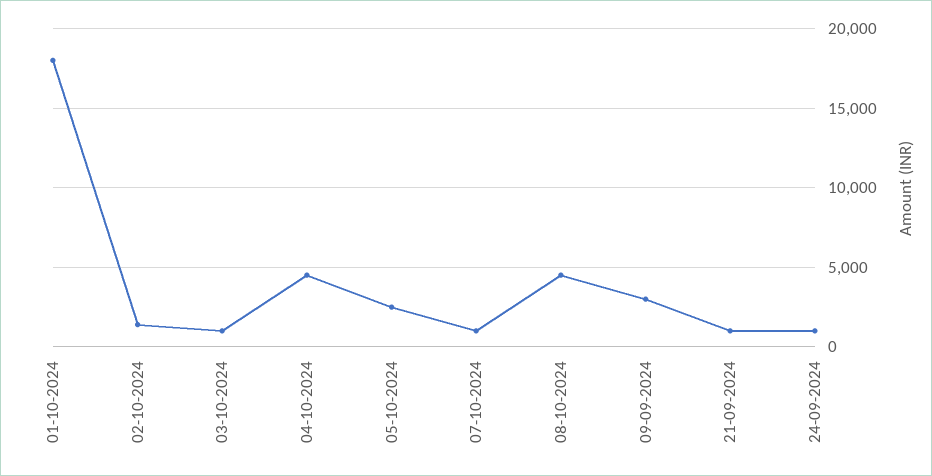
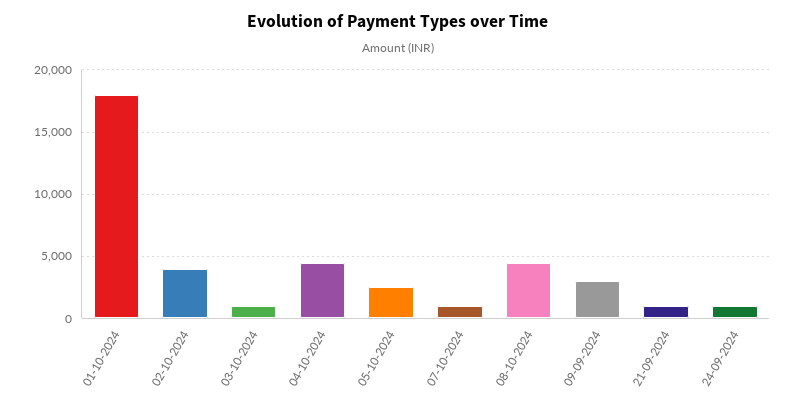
  {
    "01-10-2024": 18000,
-   "02-10-2024": 1500,
+   "02-10-2024": 4000,
    "03-10-2024": 1000,
    "04-10-2024": 4500,
    "05-10-2024": 2500,
    "07-10-2024": 1000,
    "08-10-2024": 4500,
    "09-09-2024": 3000,
    "21-09-2024": 1000,
    "24-09-2024": 1000
  }

